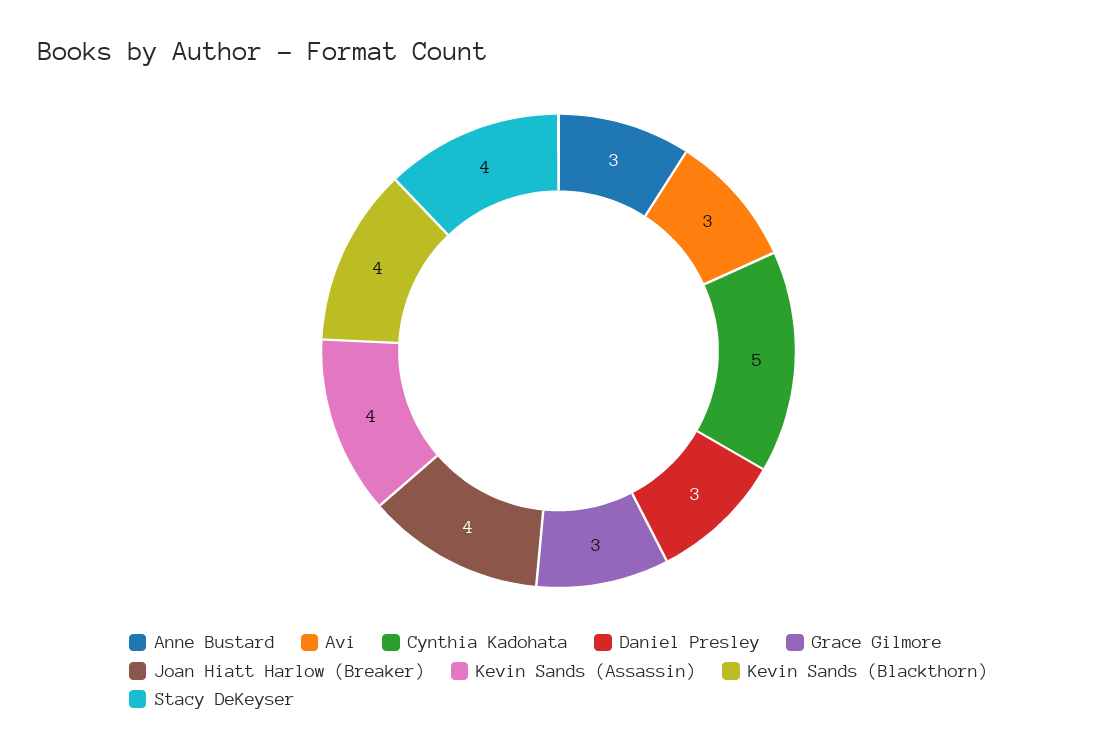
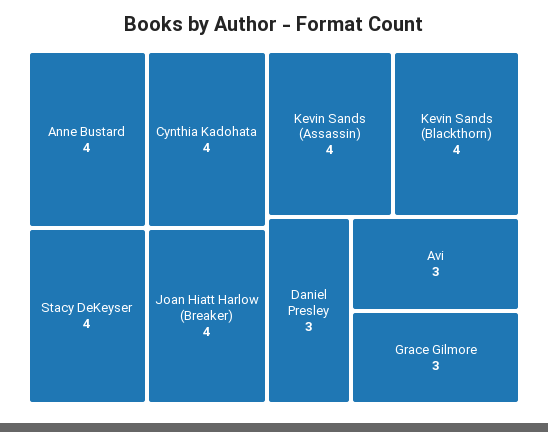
  {
-   "Anne Bustard": 3,
+   "Anne Bustard": 4,
    "Avi": 3,
-   "Cynthia Kadohata": 5,
+   "Cynthia Kadohata": 4,
    "Daniel Presley": 3,
    "Grace Gilmore": 3,
    "Joan Hiatt Harlow (Breaker)": 4,
    "Kevin Sands (Assassin)": 4,
    "Kevin Sands (Blackthorn)": 4,
    "Stacy DeKeyser": 4
  }

